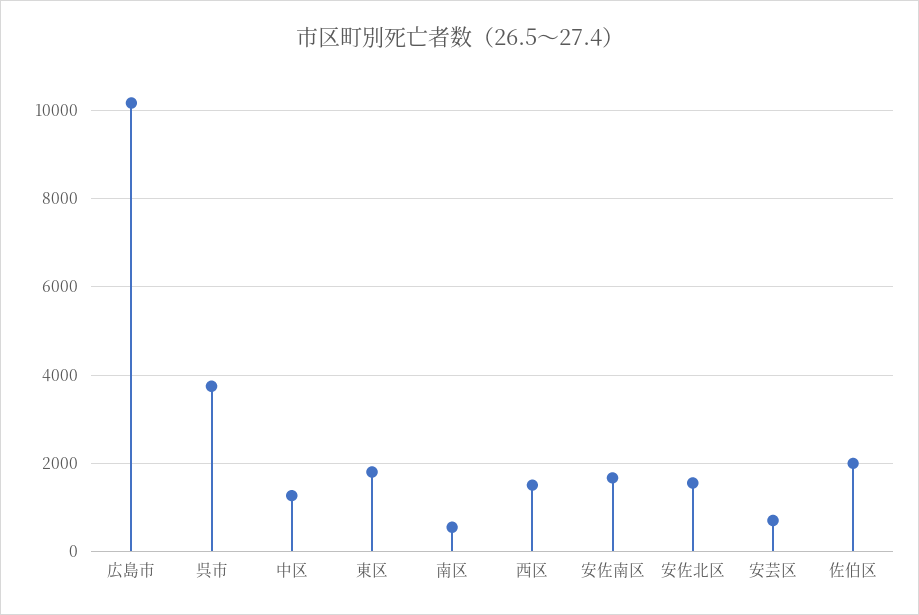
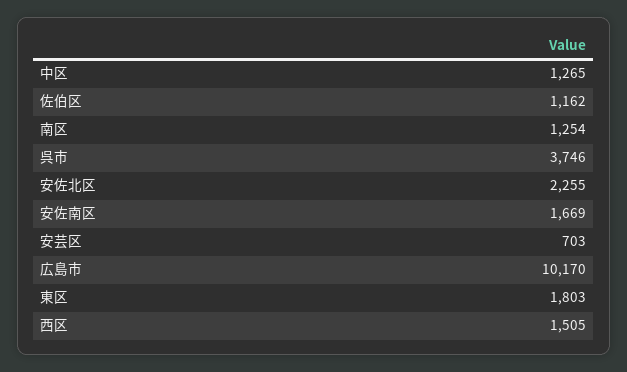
  {
    "広島市": 10170,
    "呉市": 3746,
    "中区": 1265,
    "東区": 1803,
-   "南区": 600,
+   "南区": 1254,
    "西区": 1505,
    "安佐南区": 1669,
-   "安佐北区": 1600,
+   "安佐北区": 2255,
    "安芸区": 703,
-   "佐伯区": 2000
+   "佐伯区": 1162
  }

